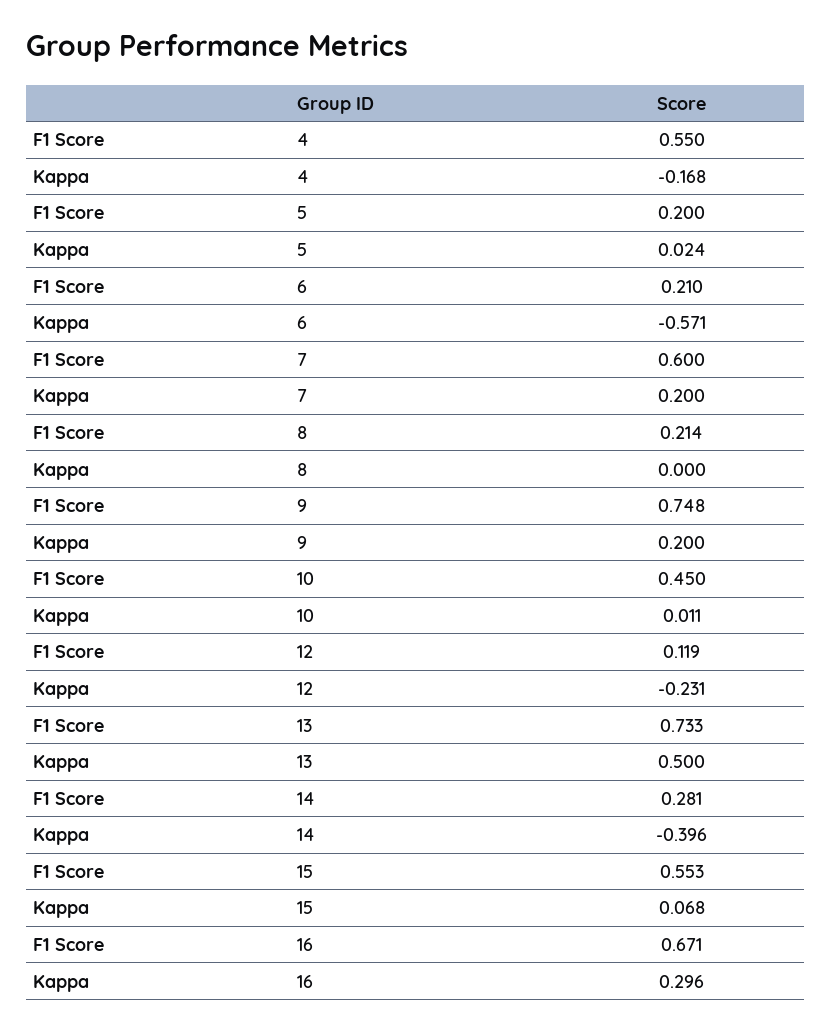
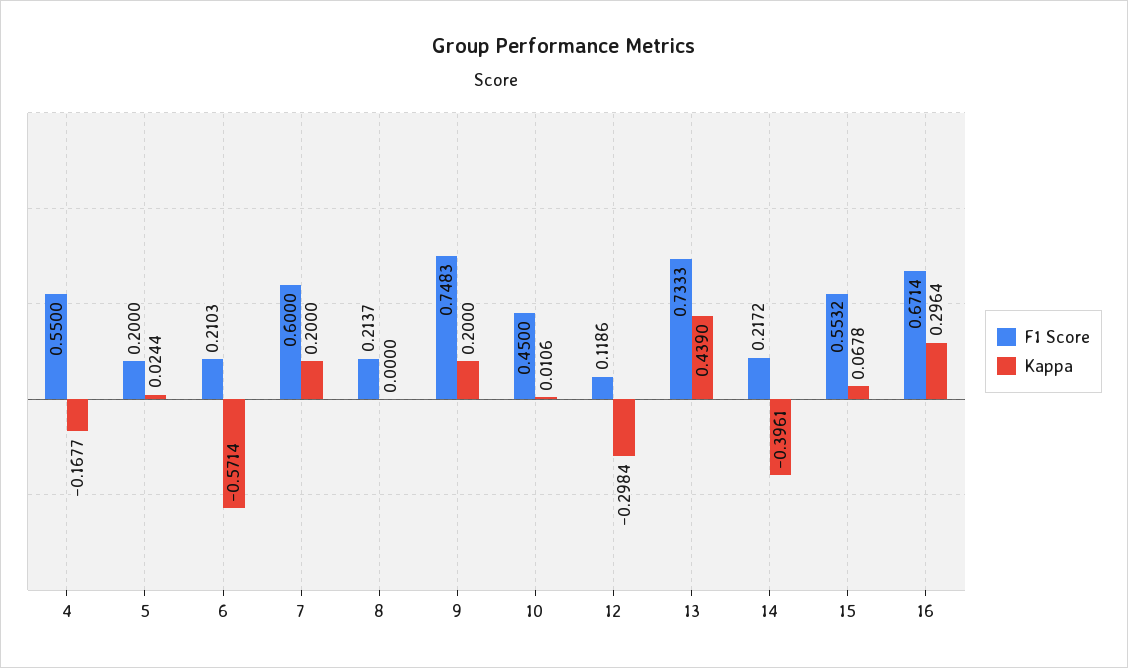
  {
    "F1 Score": {
      "4": 0.55,
      "5": 0.2,
      "6": 0.2103,
      "7": 0.6,
      "8": 0.2137,
      "9": 0.7483,
      "10": 0.45,
      "12": 0.1186,
      "13": 0.7333,
-     "14": 0.281,
+     "14": 0.2172,
      "15": 0.5532,
      "16": 0.6714
    },
    "Kappa": {
      "4": -0.1677,
      "5": 0.0244,
      "6": -0.5714,
      "7": 0.2,
      "8": 0,
      "9": 0.2,
      "10": 0.0106,
-     "12": -0.231,
+     "12": -0.2984,
-     "13": 0.5,
+     "13": 0.439,
      "14": -0.3961,
      "15": 0.0678,
      "16": 0.2964
    }
  }

